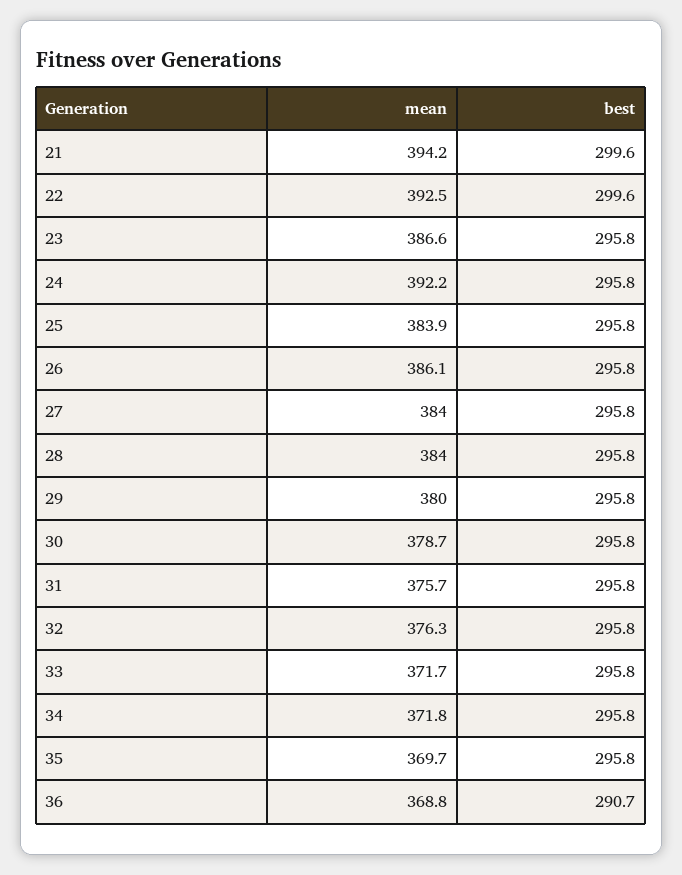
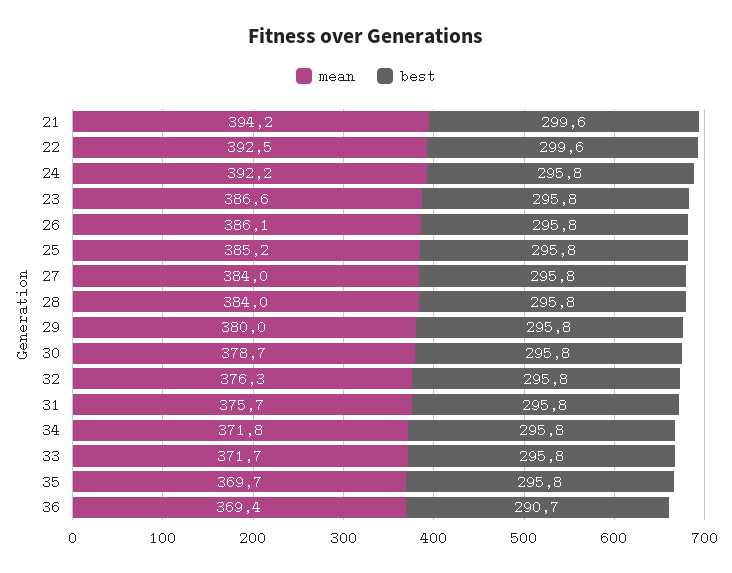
  {
    "mean": {
      "21": 394.2,
      "22": 392.5,
      "23": 386.6,
      "24": 392.2,
-     "25": 383.9,
+     "25": 385.2,
      "26": 386.1,
      "27": 384,
      "28": 384,
      "29": 380,
      "30": 378.7,
      "31": 375.7,
      "32": 376.3,
      "33": 371.7,
      "34": 371.8,
      "35": 369.7,
-     "36": 368.8
+     "36": 369.4
    },
    "best": {
      "21": 299.6,
      "22": 299.6,
      "23": 295.8,
      "24": 295.8,
      "25": 295.8,
      "26": 295.8,
      "27": 295.8,
      "28": 295.8,
      "29": 295.8,
      "30": 295.8,
      "31": 295.8,
      "32": 295.8,
      "33": 295.8,
      "34": 295.8,
      "35": 295.8,
      "36": 290.7
    }
  }

